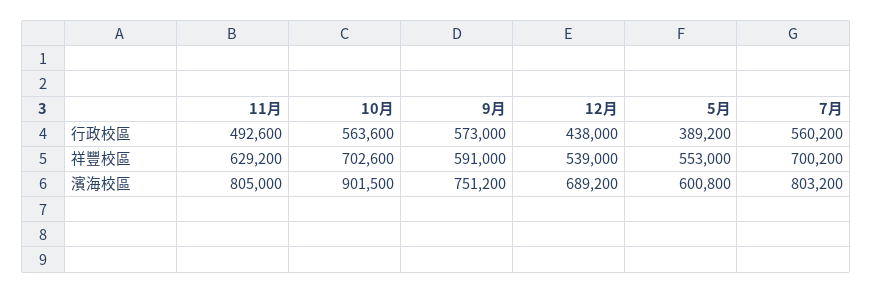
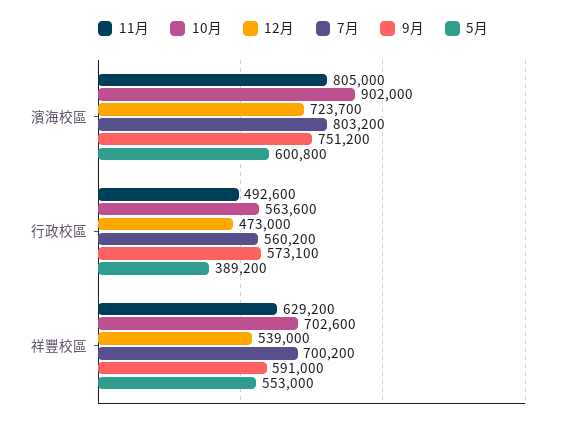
  {
    "11月": {
      "行政校區": 492600,
      "祥豐校區": 629200,
      "濱海校區": 805000
    },
    "10月": {
      "行政校區": 563600,
      "祥豐校區": 702600,
-     "濱海校區": 901500
+     "濱海校區": 902000
    },
    "9月": {
-     "行政校區": 573000,
+     "行政校區": 573100,
      "祥豐校區": 591000,
      "濱海校區": 751200
    },
    "12月": {
-     "行政校區": 438000,
+     "行政校區": 473000,
      "祥豐校區": 539000,
-     "濱海校區": 689200
+     "濱海校區": 723700
    },
    "5月": {
      "行政校區": 389200,
      "祥豐校區": 553000,
      "濱海校區": 600800
    },
    "7月": {
      "行政校區": 560200,
      "祥豐校區": 700200,
      "濱海校區": 803200
    }
  }

